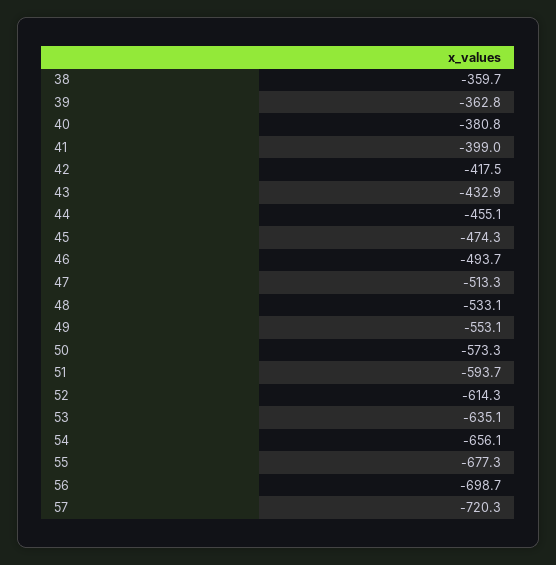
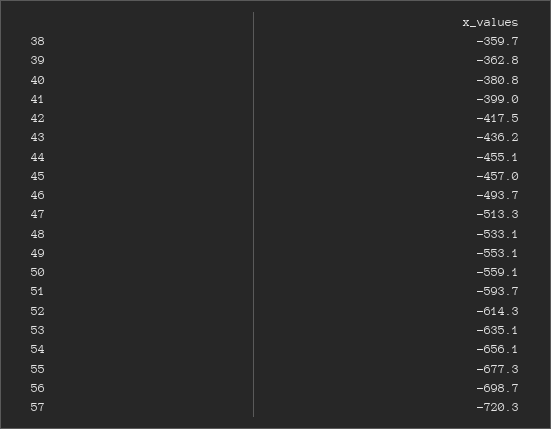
  {
    "38": -359.7,
    "39": -362.8,
    "40": -380.8,
    "41": -399,
    "42": -417.5,
-   "43": -432.9,
+   "43": -436.2,
    "44": -455.1,
-   "45": -474.3,
+   "45": -457,
    "46": -493.7,
    "47": -513.3,
    "48": -533.1,
    "49": -553.1,
-   "50": -573.3,
+   "50": -559.1,
    "51": -593.7,
    "52": -614.3,
    "53": -635.1,
    "54": -656.1,
    "55": -677.3,
    "56": -698.7,
    "57": -720.3
  }

